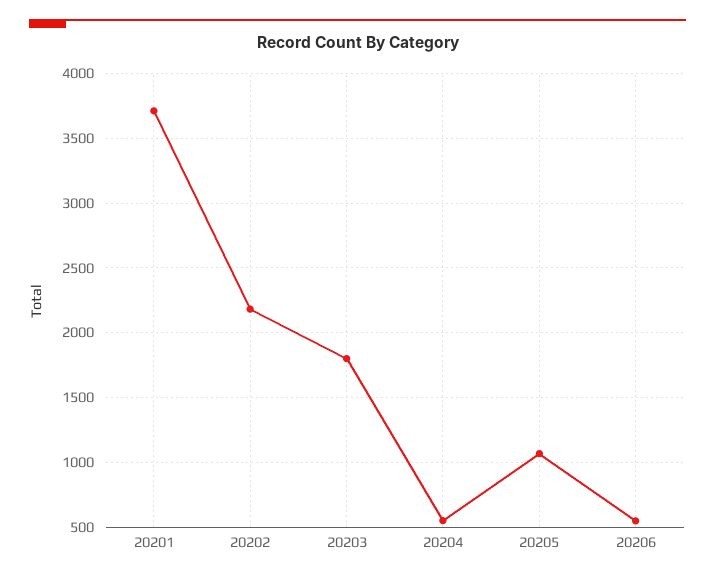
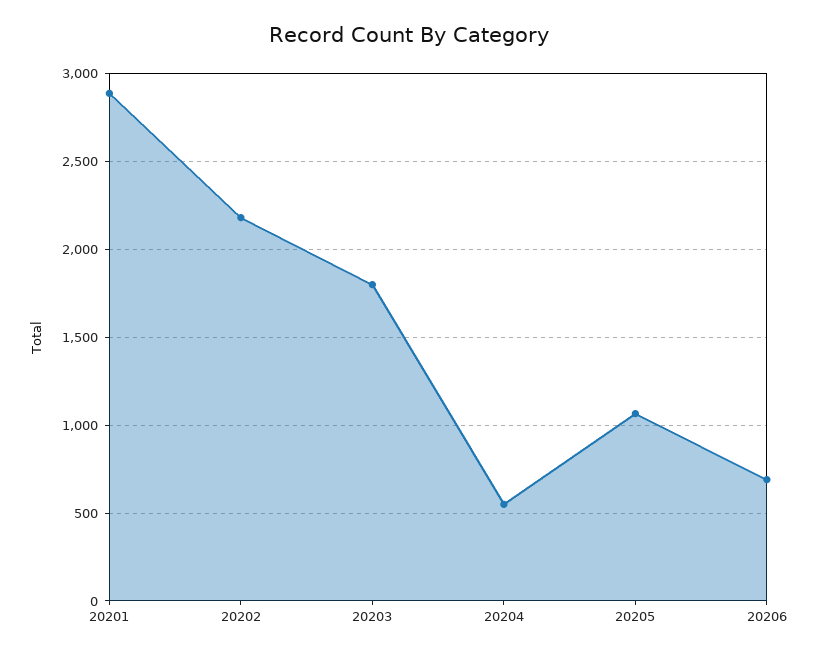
  {
-   "20201": 3700,
+   "20201": 2900,
    "20202": 2200,
    "20203": 1800,
    "20204": 550,
    "20205": 1050,
-   "20206": 550
+   "20206": 700
  }

